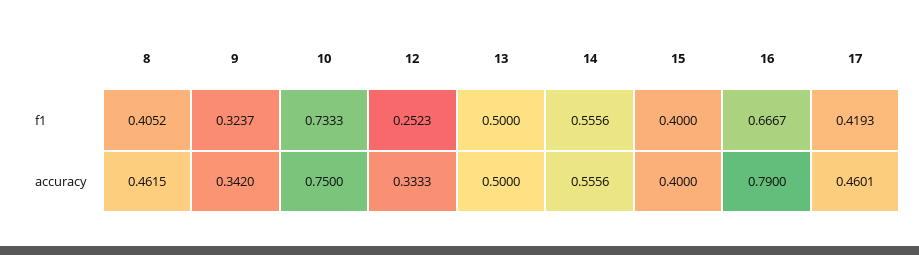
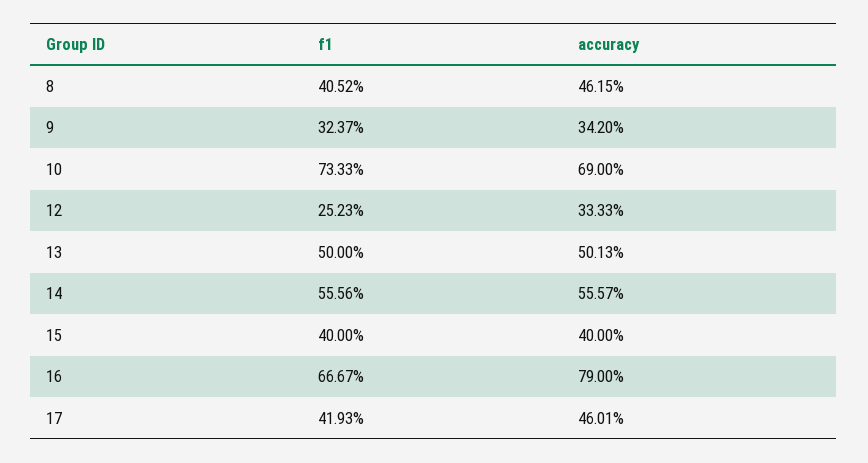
  {
    "8": {
      "f1": 0.4052,
      "accuracy": 0.4615
    },
    "9": {
      "f1": 0.3237,
      "accuracy": 0.342
    },
    "10": {
      "f1": 0.7333,
-     "accuracy": 0.75
+     "accuracy": 0.69
    },
    "12": {
      "f1": 0.2523,
      "accuracy": 0.3333
    },
    "13": {
      "f1": 0.5,
-     "accuracy": 0.5
+     "accuracy": 0.5013
    },
    "14": {
      "f1": 0.5556,
-     "accuracy": 0.5556
+     "accuracy": 0.5557
    },
    "15": {
      "f1": 0.4,
      "accuracy": 0.4
    },
    "16": {
      "f1": 0.6667,
      "accuracy": 0.79
    },
    "17": {
      "f1": 0.4193,
      "accuracy": 0.4601
    }
  }

